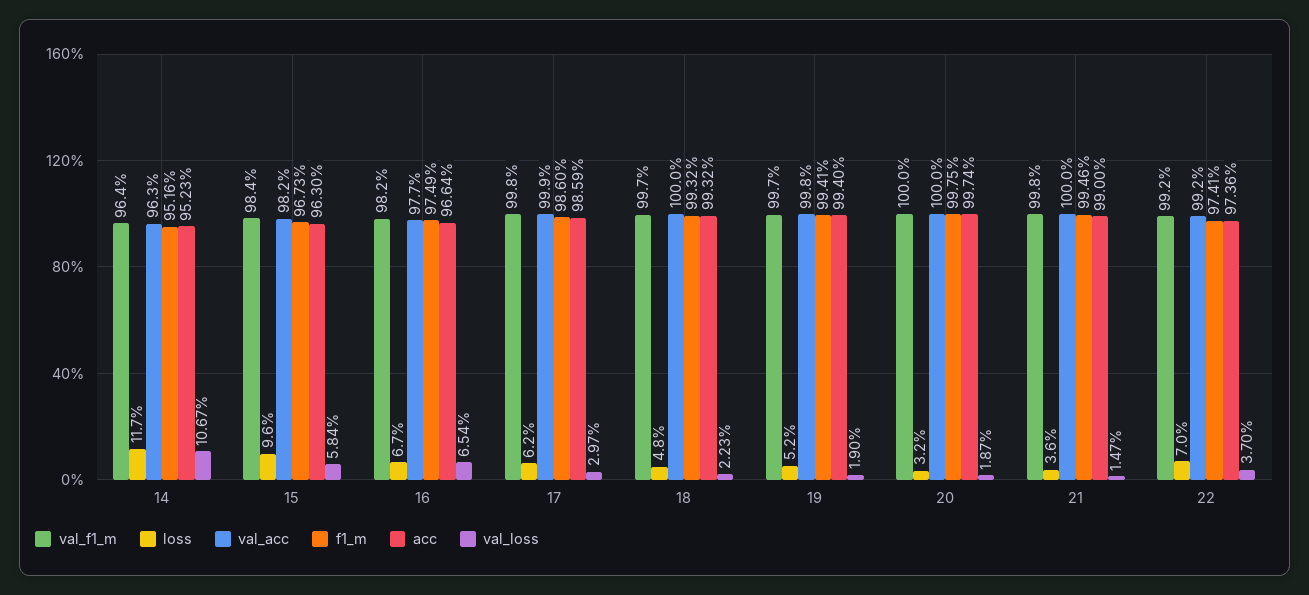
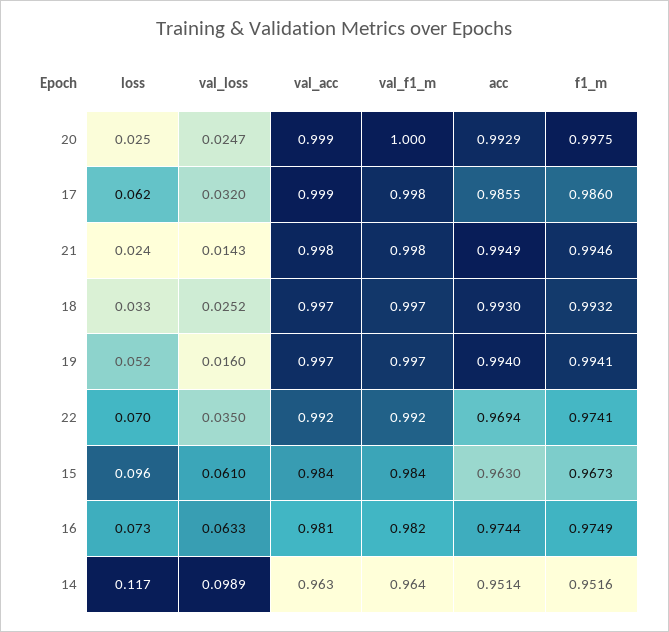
  {
    "val_f1_m": {
      "14": 0.964,
      "15": 0.984,
      "16": 0.982,
      "17": 0.998,
      "18": 0.997,
      "19": 0.997,
      "20": 1,
      "21": 0.998,
      "22": 0.992
    },
    "loss": {
      "14": 0.117,
      "15": 0.096,
-     "16": 0.067,
+     "16": 0.073,
      "17": 0.062,
-     "18": 0.048,
+     "18": 0.033,
      "19": 0.052,
-     "20": 0.032,
+     "20": 0.025,
-     "21": 0.036,
+     "21": 0.024,
      "22": 0.07
    },
    "val_acc": {
      "14": 0.963,
-     "15": 0.982,
+     "15": 0.984,
-     "16": 0.977,
+     "16": 0.981,
      "17": 0.999,
-     "18": 1,
+     "18": 0.997,
-     "19": 0.998,
+     "19": 0.997,
-     "20": 1,
+     "20": 0.999,
-     "21": 1,
+     "21": 0.998,
      "22": 0.992
    },
    "f1_m": {
      "14": 0.9516,
      "15": 0.9673,
      "16": 0.9749,
      "17": 0.986,
      "18": 0.9932,
      "19": 0.9941,
      "20": 0.9975,
      "21": 0.9946,
      "22": 0.9741
    },
    "acc": {
-     "14": 0.9523,
+     "14": 0.9514,
      "15": 0.963,
-     "16": 0.9664,
+     "16": 0.9744,
-     "17": 0.9859,
+     "17": 0.9855,
-     "18": 0.9932,
+     "18": 0.993,
      "19": 0.994,
-     "20": 0.9974,
+     "20": 0.9929,
-     "21": 0.99,
+     "21": 0.9949,
-     "22": 0.9736
+     "22": 0.9694
    },
    "val_loss": {
-     "14": 0.1067,
+     "14": 0.0989,
-     "15": 0.0584,
+     "15": 0.061,
-     "16": 0.0654,
+     "16": 0.0633,
-     "17": 0.0297,
+     "17": 0.032,
-     "18": 0.0223,
+     "18": 0.0252,
-     "19": 0.019,
+     "19": 0.016,
-     "20": 0.0187,
+     "20": 0.0247,
-     "21": 0.0147,
+     "21": 0.0143,
-     "22": 0.037
+     "22": 0.035
    }
  }

